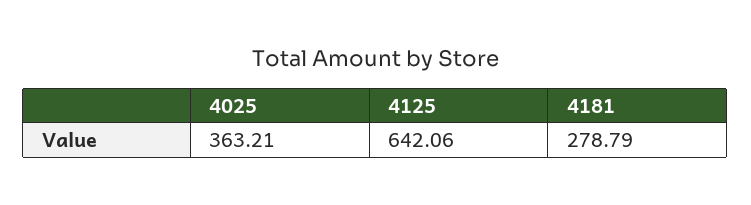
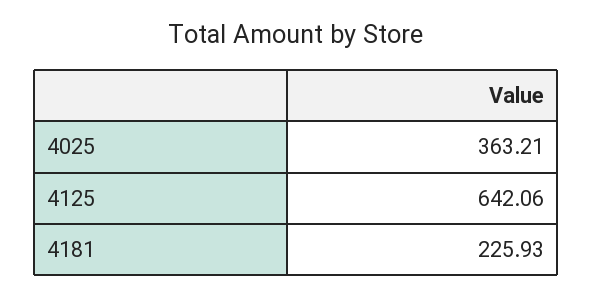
  {
    "4025": 363.21,
    "4125": 642.06,
-   "4181": 278.79
+   "4181": 225.93
  }

